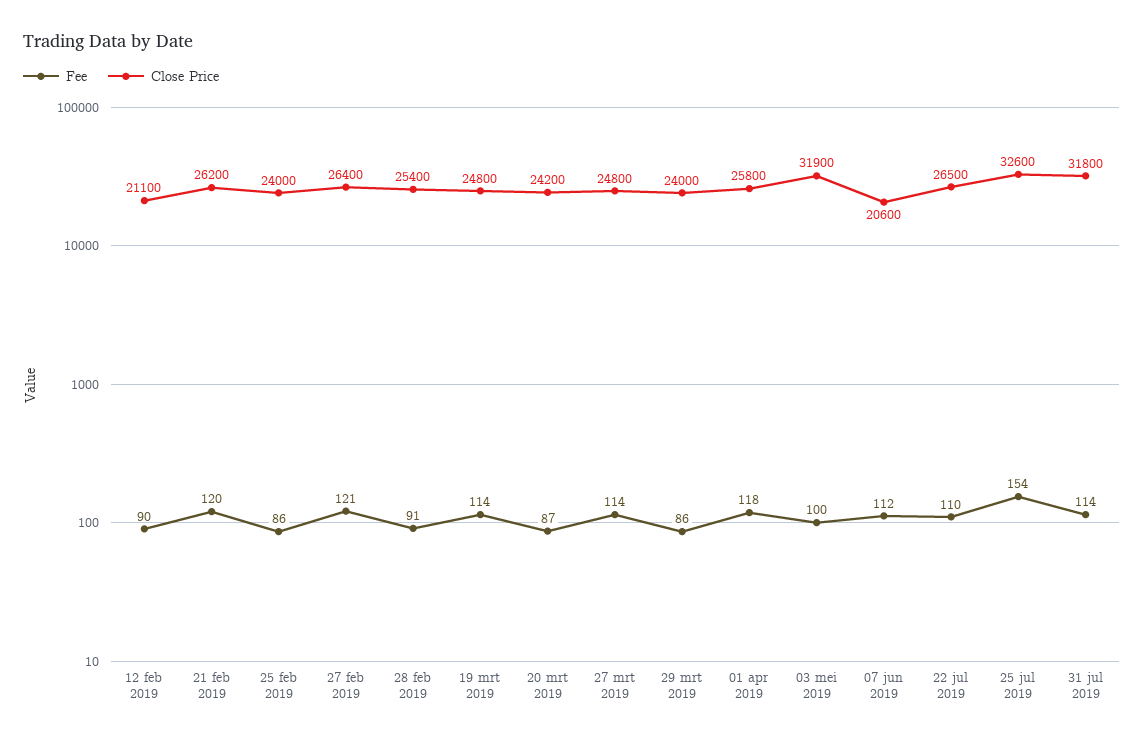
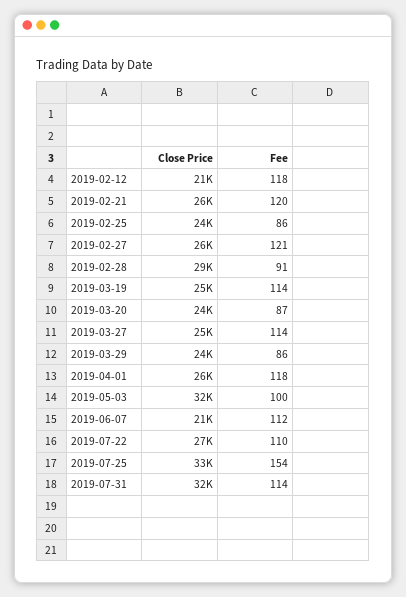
  {
    "Fee": {
-     "12 feb 2019": 90,
+     "12 feb 2019": 118,
      "21 feb 2019": 120,
      "25 feb 2019": 86,
      "27 feb 2019": 121,
      "28 feb 2019": 91,
      "19 mrt 2019": 114,
      "20 mrt 2019": 87,
      "27 mrt 2019": 114,
      "29 mrt 2019": 86,
      "01 apr 2019": 118,
      "03 mei 2019": 100,
      "07 jun 2019": 112,
      "22 jul 2019": 110,
      "25 jul 2019": 154,
      "31 jul 2019": 114
    },
    "Close Price": {
      "12 feb 2019": 21100,
      "21 feb 2019": 26200,
      "25 feb 2019": 24000,
      "27 feb 2019": 26400,
-     "28 feb 2019": 25400,
+     "28 feb 2019": 29000,
      "19 mrt 2019": 24800,
      "20 mrt 2019": 24200,
      "27 mrt 2019": 24800,
      "29 mrt 2019": 24000,
      "01 apr 2019": 25800,
      "03 mei 2019": 31900,
      "07 jun 2019": 20600,
      "22 jul 2019": 26500,
      "25 jul 2019": 32600,
      "31 jul 2019": 31800
    }
  }

